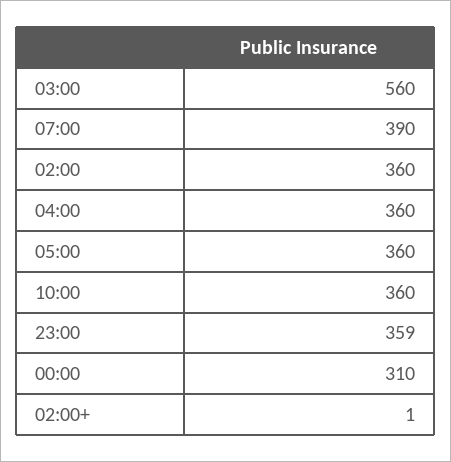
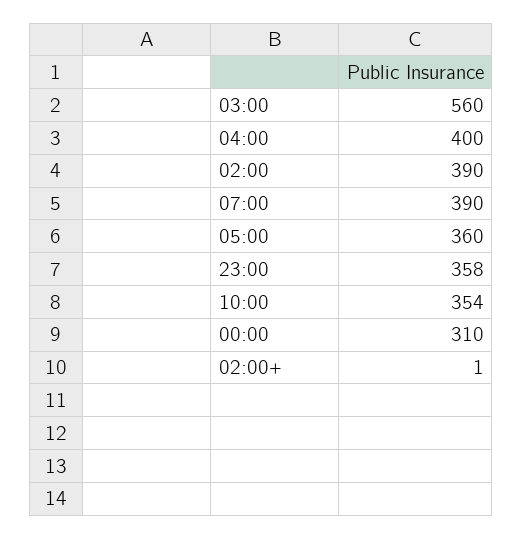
  {
    "03:00": 560,
    "07:00": 390,
-   "02:00": 360,
+   "02:00": 390,
-   "04:00": 360,
+   "04:00": 400,
    "05:00": 360,
-   "10:00": 360,
+   "10:00": 354,
-   "23:00": 359,
+   "23:00": 358,
    "00:00": 310,
    "02:00+": 1
  }

